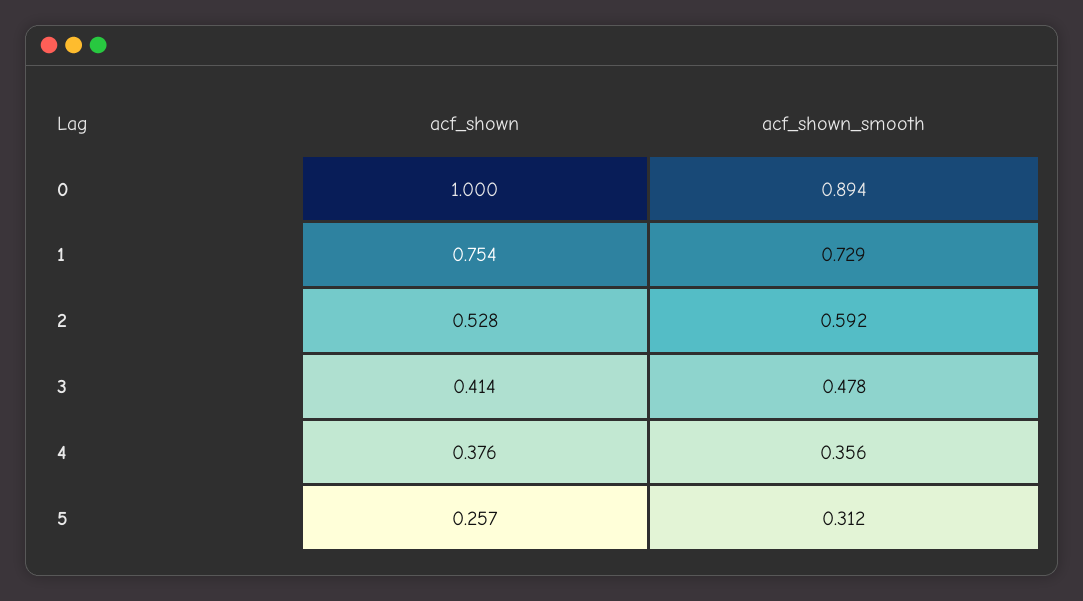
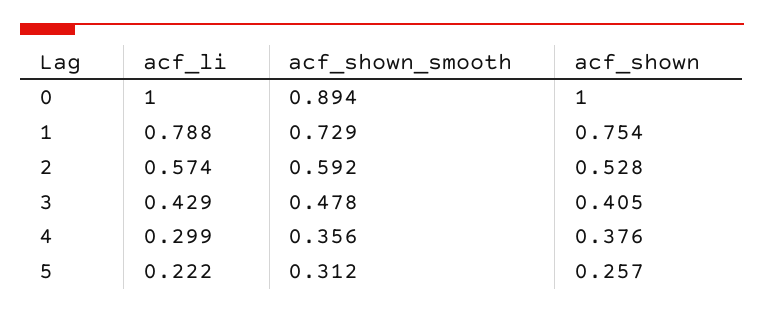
  {
    "acf_shown": {
      "0": 1,
      "1": 0.754,
      "2": 0.528,
-     "3": 0.414,
+     "3": 0.405,
      "4": 0.376,
      "5": 0.257
    },
    "acf_shown_smooth": {
      "0": 0.894,
      "1": 0.729,
      "2": 0.592,
      "3": 0.478,
      "4": 0.356,
      "5": 0.312
-   }
+   },
+   "acf_li": {
+     "0": 1,
+     "1": 0.788,
+     "2": 0.574,
+     "3": 0.429,
+     "4": 0.299,
+     "5": 0.222
+   }
  }

